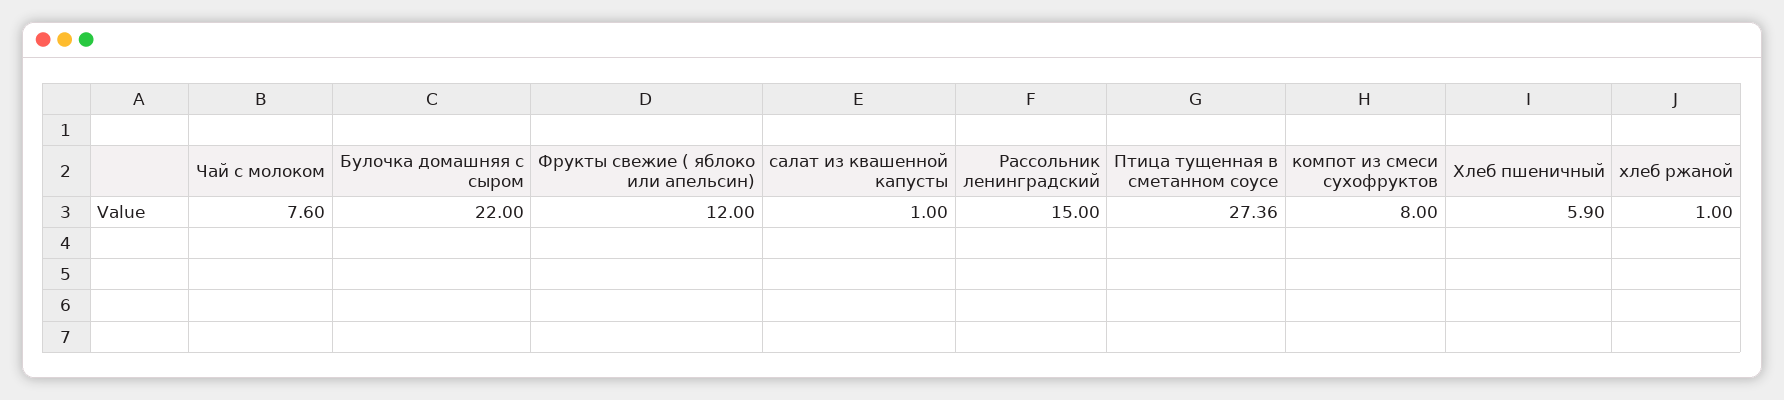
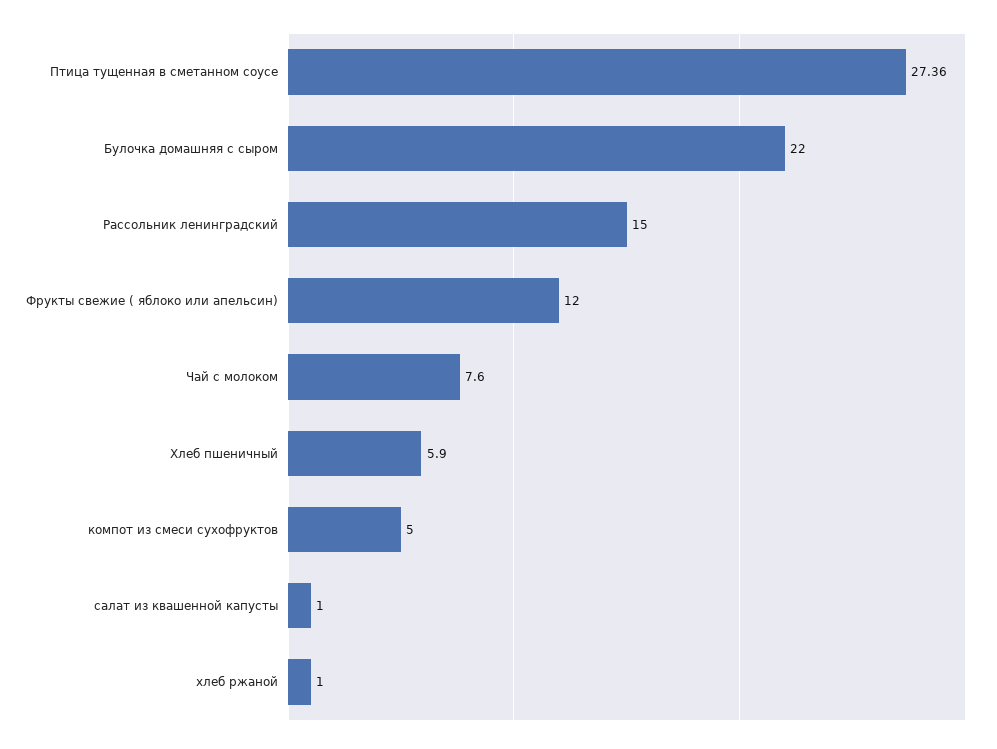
  {
    "Чай с молоком": 7.6,
    "Булочка домашняя с сыром": 22,
    "Фрукты свежие ( яблоко или апельсин)": 12,
    "салат из квашенной капусты": 1,
    "Рассольник ленинградский": 15,
    "Птица тущенная в сметанном соусе": 27.36,
-   "компот из смеси сухофруктов": 8,
+   "компот из смеси сухофруктов": 5,
    "Хлеб пшеничный": 5.9,
    "хлеб ржаной": 1
  }

